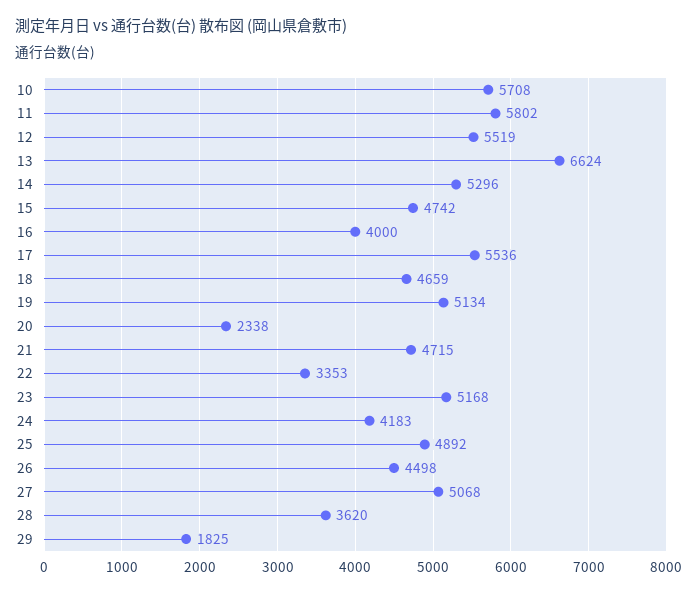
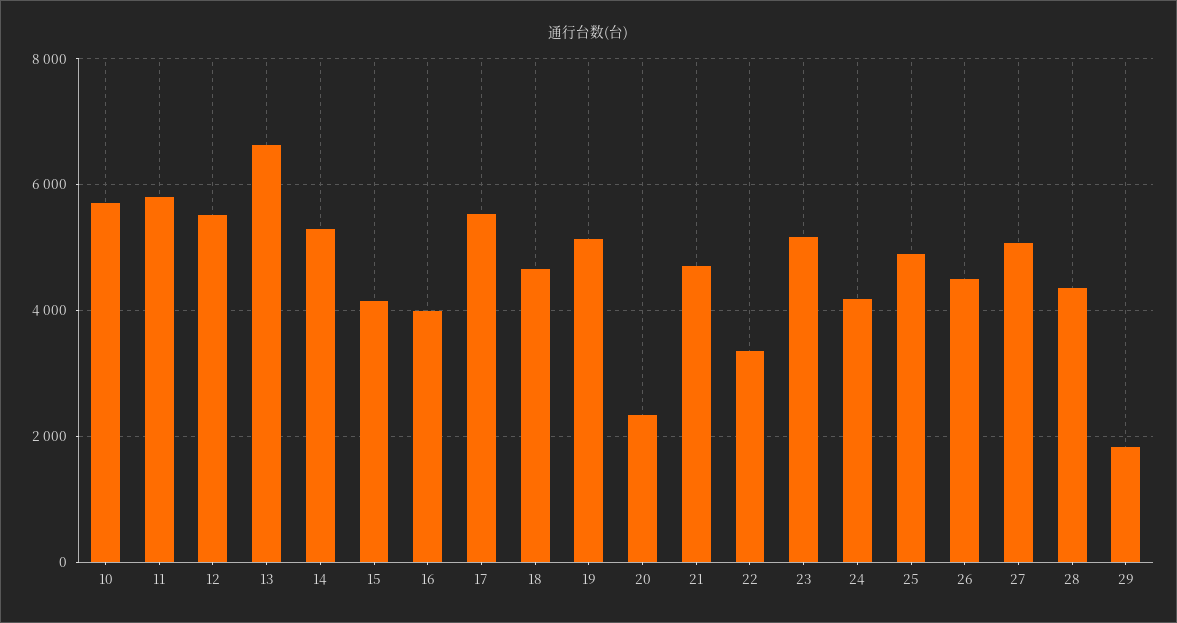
  {
    "10": 5708,
    "11": 5802,
    "12": 5519,
    "13": 6624,
    "14": 5296,
-   "15": 4742,
+   "15": 4200,
    "16": 4000,
    "17": 5536,
    "18": 4659,
    "19": 5134,
    "20": 2338,
    "21": 4715,
    "22": 3353,
    "23": 5168,
    "24": 4183,
    "25": 4892,
    "26": 4498,
    "27": 5068,
-   "28": 3620,
+   "28": 4400,
    "29": 1825
  }

